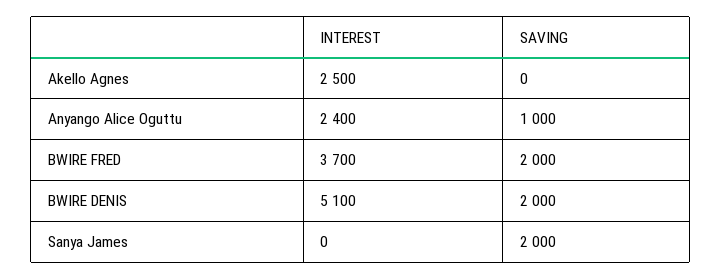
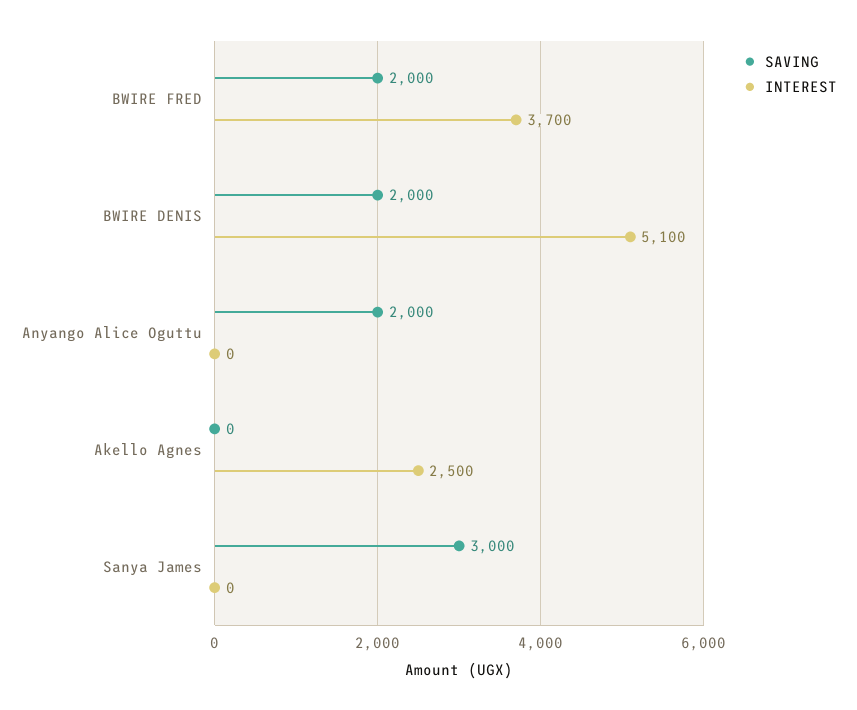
  {
    "INTEREST": {
      "Akello Agnes": 2500,
-     "Anyango Alice Oguttu": 2400,
+     "Anyango Alice Oguttu": 0,
      "BWIRE FRED": 3700,
      "BWIRE DENIS": 5100,
      "Sanya James": 0
    },
    "SAVING": {
      "Akello Agnes": 0,
-     "Anyango Alice Oguttu": 1000,
+     "Anyango Alice Oguttu": 2000,
      "BWIRE FRED": 2000,
      "BWIRE DENIS": 2000,
-     "Sanya James": 2000
+     "Sanya James": 3000
    }
  }

